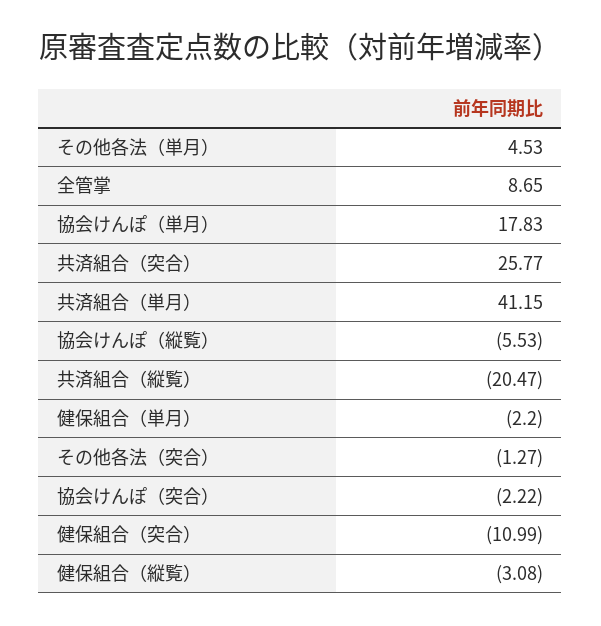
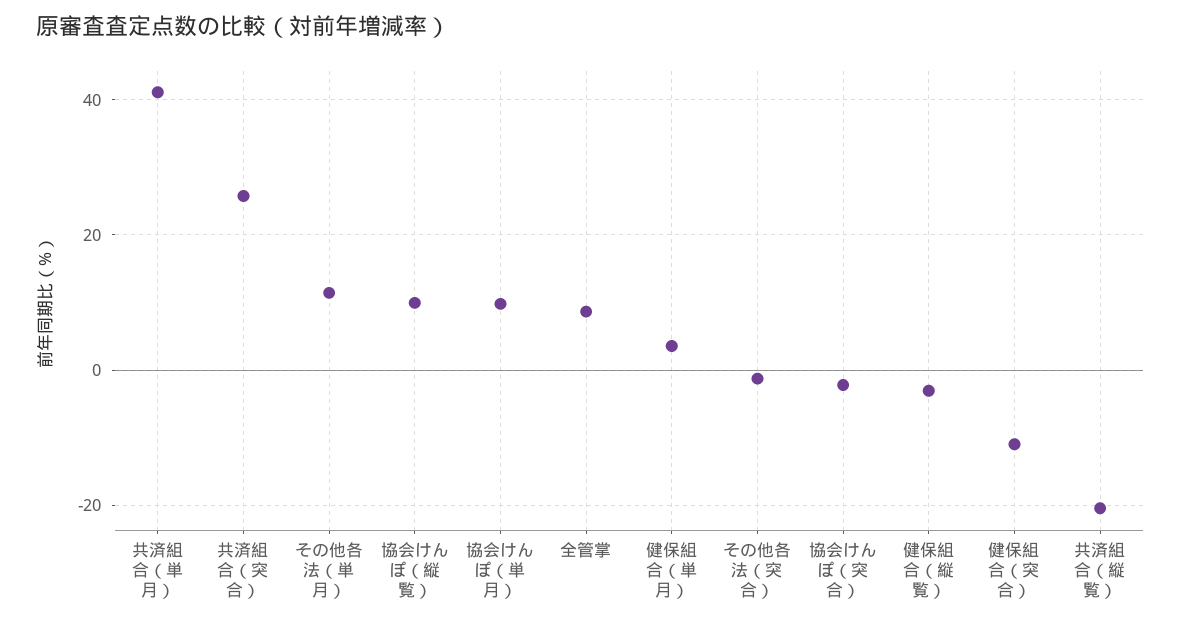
  {
-   "その他各法（単月）": 4.53,
+   "その他各法（単月）": 12,
    "全管掌": 8.65,
-   "協会けんぽ（単月）": 17.83,
+   "協会けんぽ（単月）": 10,
    "共済組合（突合）": 25.77,
    "共済組合（単月）": 41.15,
-   "協会けんぽ（縦覧）": -5.53,
+   "協会けんぽ（縦覧）": 10,
    "共済組合（縦覧）": -20.47,
-   "健保組合（単月）": -2.2,
+   "健保組合（単月）": 4,
    "その他各法（突合）": -1.27,
    "協会けんぽ（突合）": -2.22,
    "健保組合（突合）": -10.99,
    "健保組合（縦覧）": -3.08
  }

